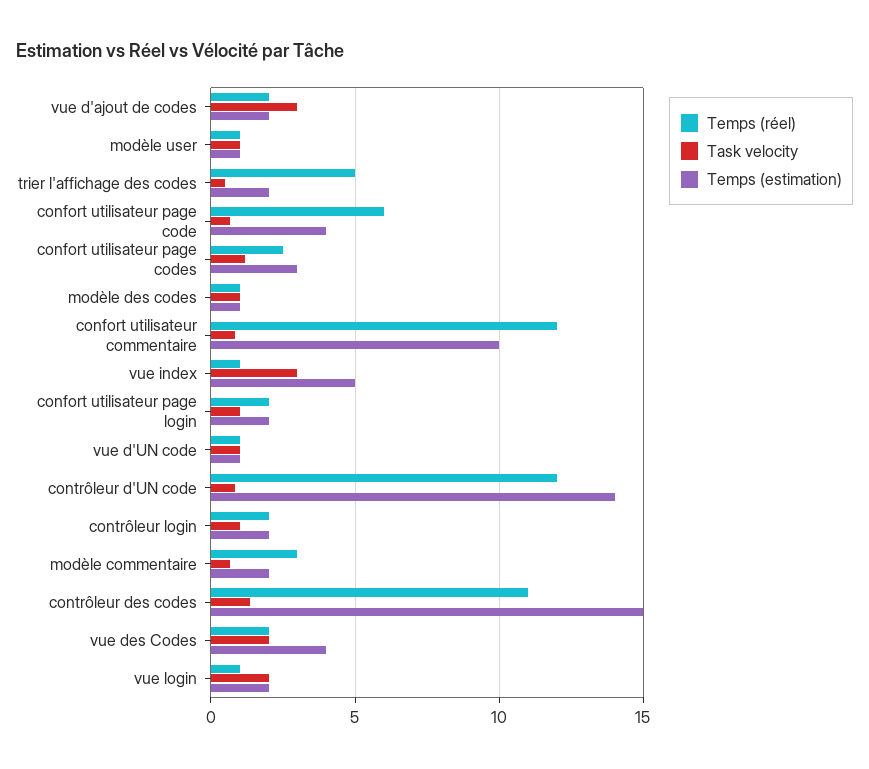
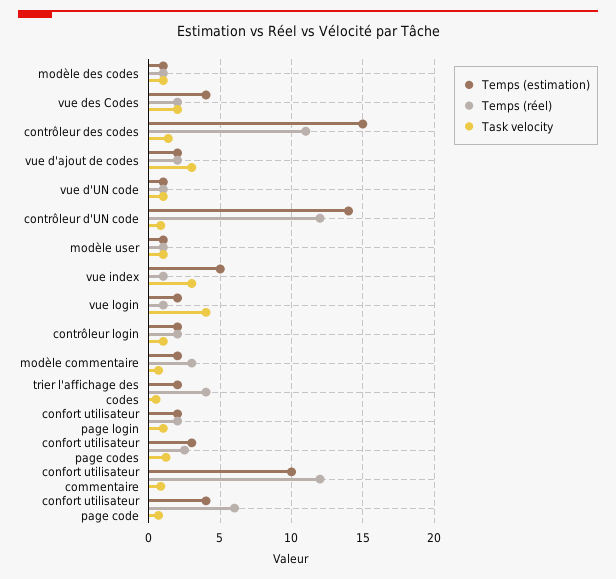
  {
    "Temps (réel)": {
      "vue d'ajout de codes": 2,
      "modèle user": 1,
-     "trier l'affichage des codes": 5,
+     "trier l'affichage des codes": 4,
      "confort utilisateur page code": 6,
      "confort utilisateur page codes": 2.5,
      "modèle des codes": 1,
      "confort utilisateur commentaire": 12,
      "vue index": 1,
      "confort utilisateur page login": 2,
      "vue d'UN code": 1,
      "contrôleur d'UN code": 12,
      "contrôleur login": 2,
      "modèle commentaire": 3,
      "contrôleur des codes": 11,
      "vue des Codes": 2,
      "vue login": 1
    },
    "Task velocity": {
      "vue d'ajout de codes": 3,
      "modèle user": 1,
      "trier l'affichage des codes": 0.5,
      "confort utilisateur page code": 0.5,
      "confort utilisateur page codes": 1,
      "modèle des codes": 1,
      "confort utilisateur commentaire": 1,
      "vue index": 3,
      "confort utilisateur page login": 1,
      "vue d'UN code": 1,
      "contrôleur d'UN code": 1,
      "contrôleur login": 1,
      "modèle commentaire": 0.5,
      "contrôleur des codes": 1.5,
      "vue des Codes": 2,
-     "vue login": 2
+     "vue login": 4
    },
    "Temps (estimation)": {
      "vue d'ajout de codes": 2,
      "modèle user": 1,
      "trier l'affichage des codes": 2,
      "confort utilisateur page code": 4,
      "confort utilisateur page codes": 3,
      "modèle des codes": 1,
      "confort utilisateur commentaire": 10,
      "vue index": 5,
      "confort utilisateur page login": 2,
      "vue d'UN code": 1,
      "contrôleur d'UN code": 14,
      "contrôleur login": 2,
      "modèle commentaire": 2,
      "contrôleur des codes": 15,
      "vue des Codes": 4,
      "vue login": 2
    }
  }

